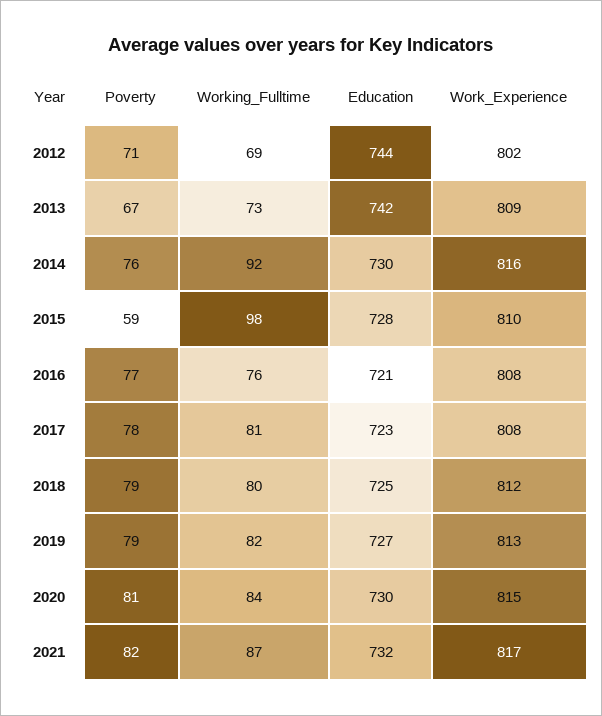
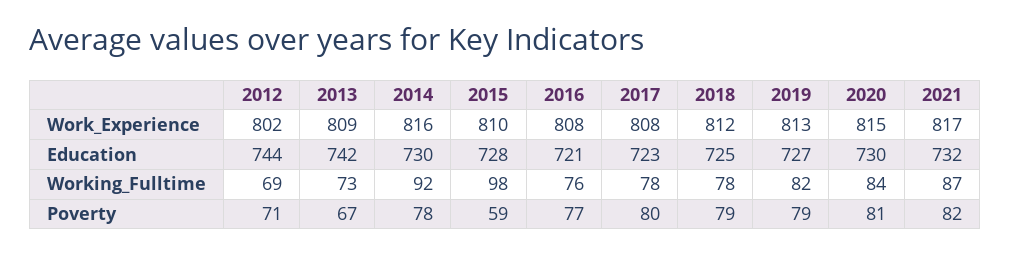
  {
    "Poverty": {
      "2012": 71,
      "2013": 67,
-     "2014": 76,
+     "2014": 78,
      "2015": 59,
      "2016": 77,
-     "2017": 78,
+     "2017": 80,
      "2018": 79,
      "2019": 79,
      "2020": 81,
      "2021": 82
    },
    "Working_Fulltime": {
      "2012": 69,
      "2013": 73,
      "2014": 92,
      "2015": 98,
      "2016": 76,
-     "2017": 81,
+     "2017": 78,
-     "2018": 80,
+     "2018": 78,
      "2019": 82,
      "2020": 84,
      "2021": 87
    },
    "Education": {
      "2012": 744,
      "2013": 742,
      "2014": 730,
      "2015": 728,
      "2016": 721,
      "2017": 723,
      "2018": 725,
      "2019": 727,
      "2020": 730,
      "2021": 732
    },
    "Work_Experience": {
      "2012": 802,
      "2013": 809,
      "2014": 816,
      "2015": 810,
      "2016": 808,
      "2017": 808,
      "2018": 812,
      "2019": 813,
      "2020": 815,
      "2021": 817
    }
  }

